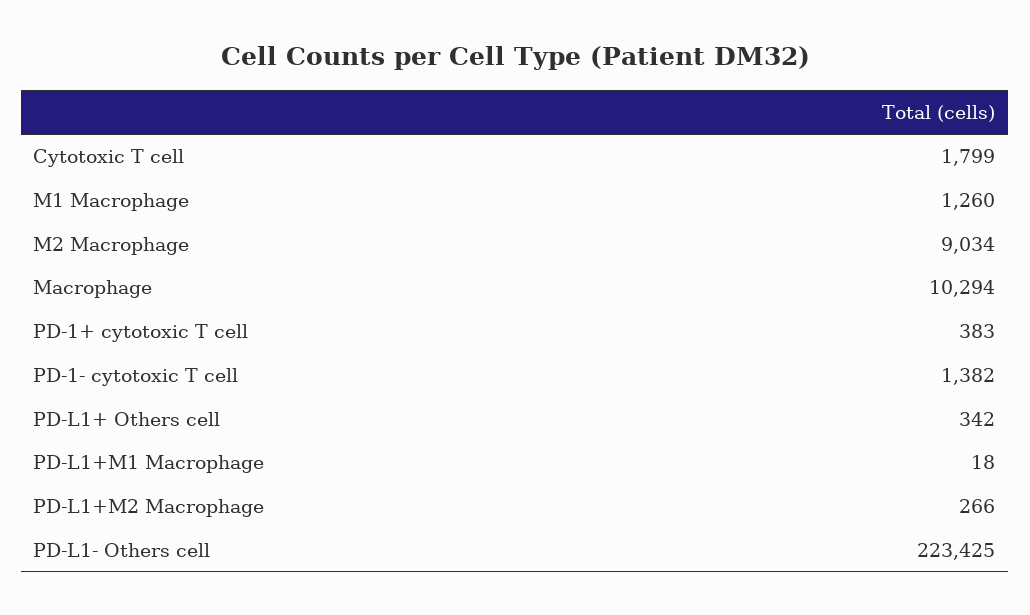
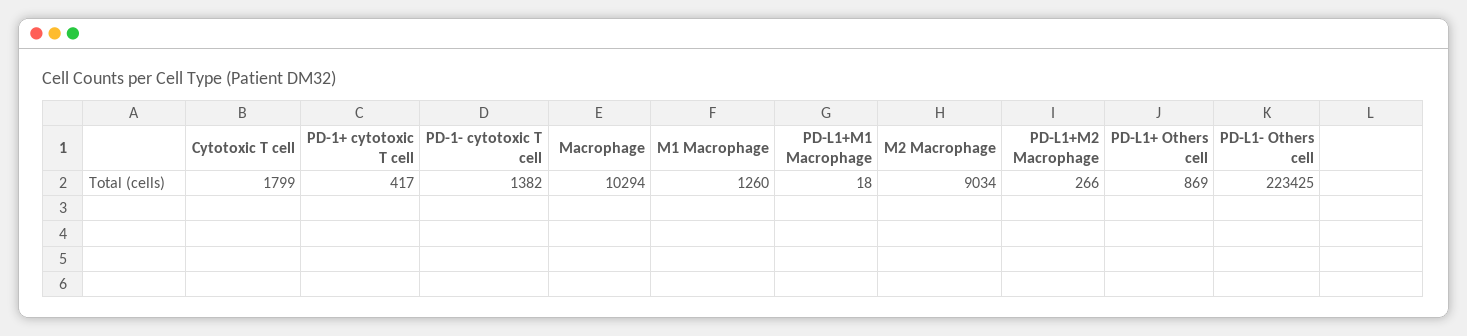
  {
    "Cytotoxic T cell": 1799,
    "M1 Macrophage": 1260,
    "M2 Macrophage": 9034,
    "Macrophage": 10294,
-   "PD-1+ cytotoxic T cell": 383,
+   "PD-1+ cytotoxic T cell": 417,
    "PD-1- cytotoxic T cell": 1382,
-   "PD-L1+ Others cell": 342,
+   "PD-L1+ Others cell": 869,
    "PD-L1+M1 Macrophage": 18,
    "PD-L1+M2 Macrophage": 266,
    "PD-L1- Others cell": 223425
  }

